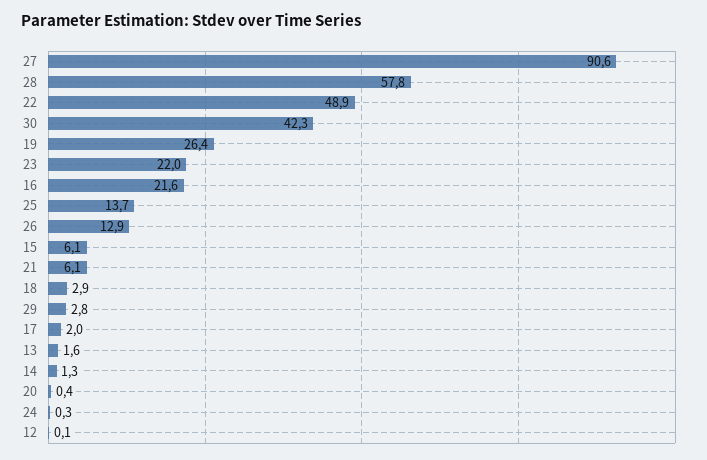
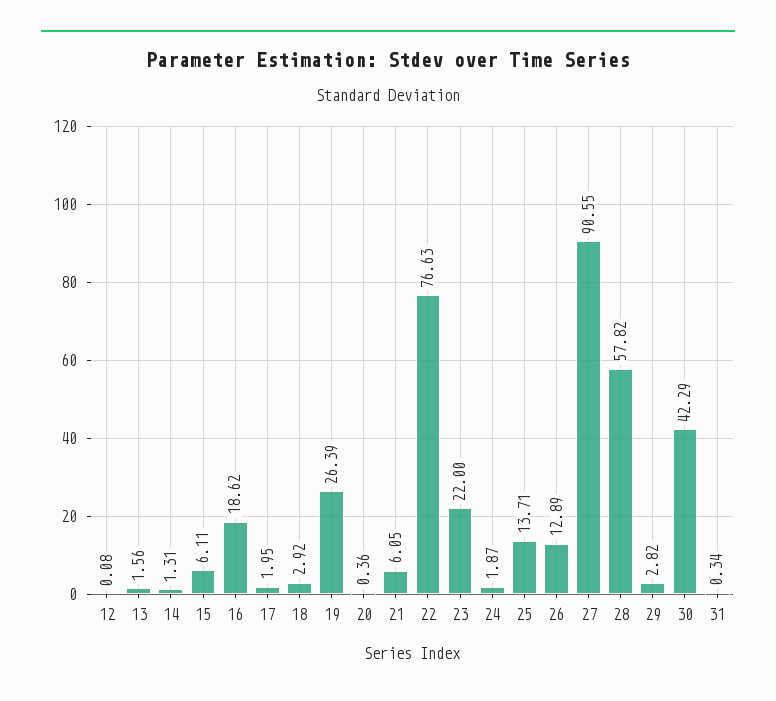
  {
    "27": 90.55,
    "28": 57.82,
-   "22": 48.9,
+   "22": 76.63,
    "30": 42.29,
    "19": 26.39,
    "23": 22,
-   "16": 21.6,
+   "16": 18.62,
    "25": 13.71,
    "26": 12.89,
    "15": 6.11,
    "21": 6.05,
    "18": 2.92,
    "29": 2.82,
    "17": 1.95,
    "13": 1.56,
    "14": 1.31,
    "20": 0.36,
-   "24": 0.3,
+   "24": 1.87,
-   "12": 0.08
+   "12": 0.08,
+   "31": 0.34
  }

